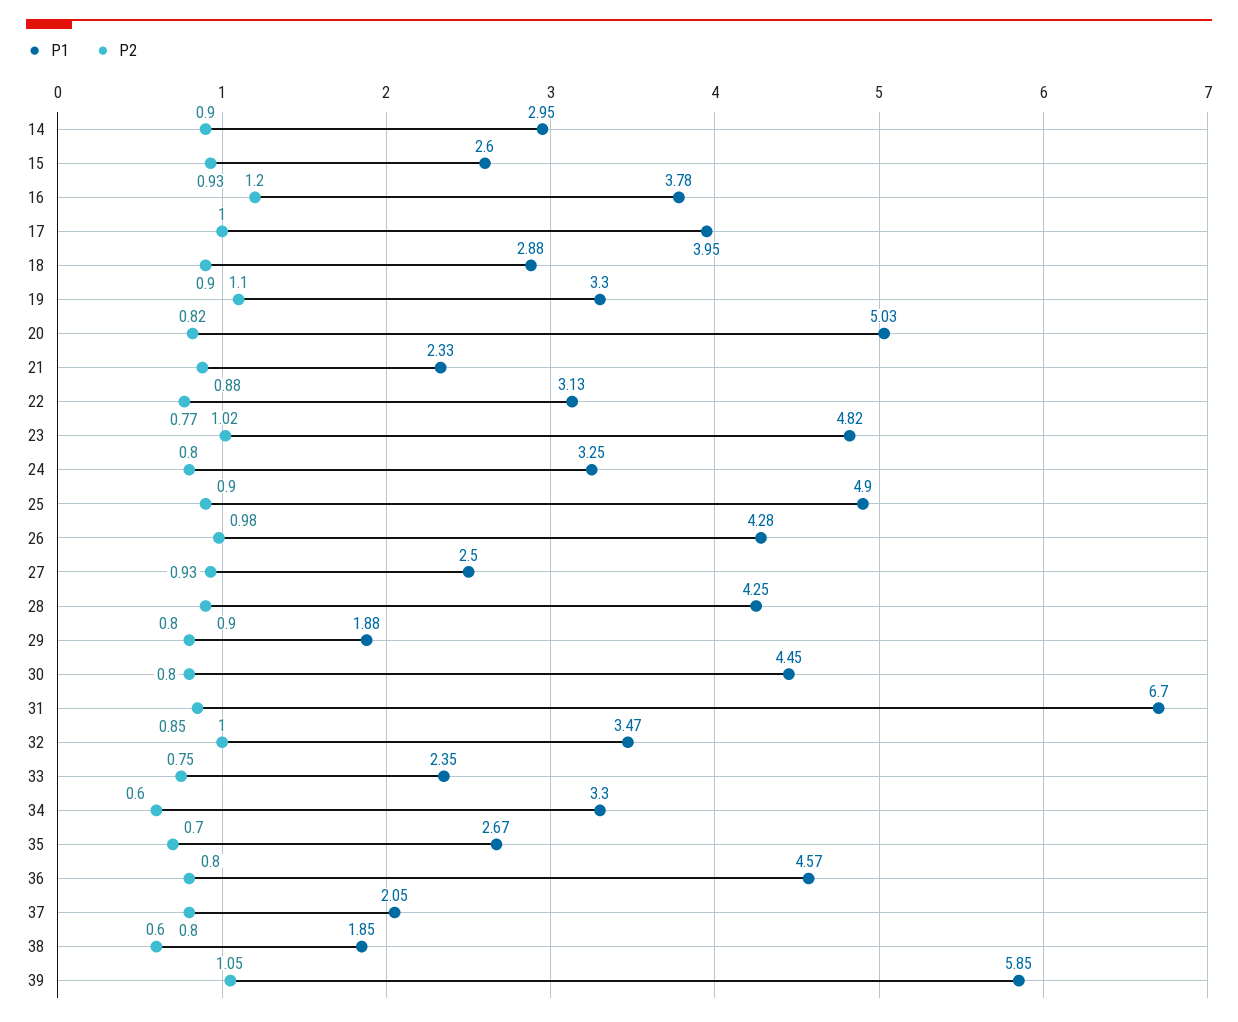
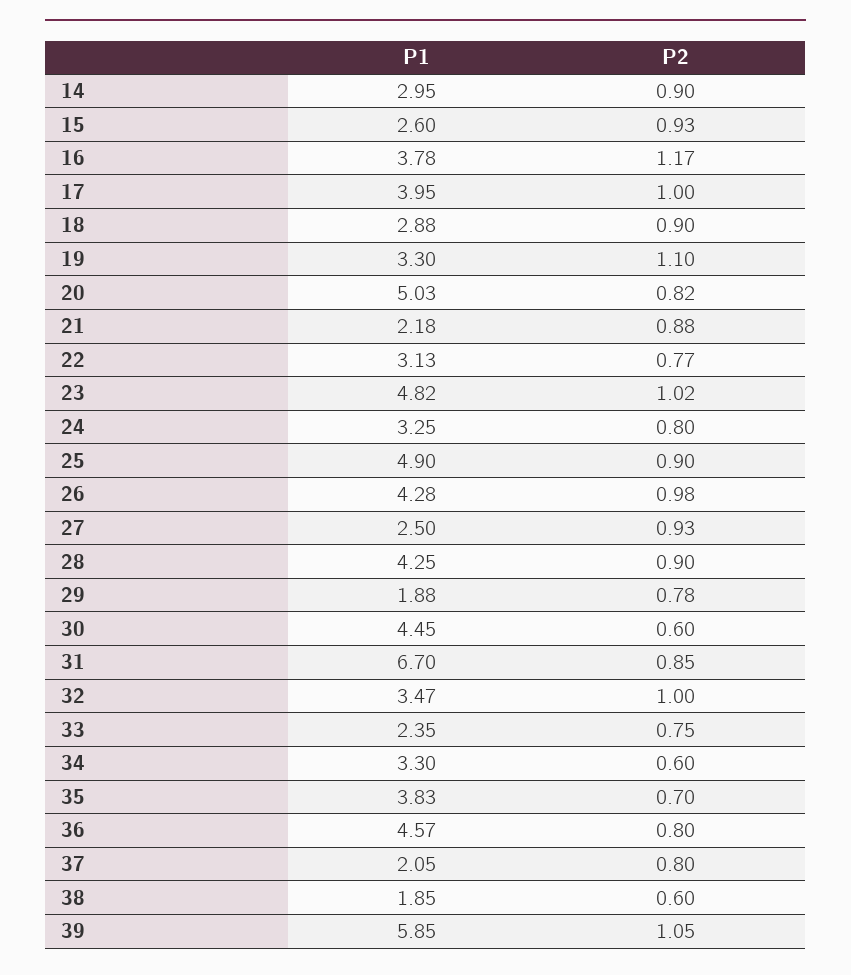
  {
    "P1": {
      "14": 2.95,
      "15": 2.6,
      "16": 3.78,
      "17": 3.95,
      "18": 2.88,
      "19": 3.3,
      "20": 5.03,
-     "21": 2.33,
+     "21": 2.18,
      "22": 3.13,
      "23": 4.82,
      "24": 3.25,
      "25": 4.9,
      "26": 4.28,
      "27": 2.5,
      "28": 4.25,
      "29": 1.88,
      "30": 4.45,
      "31": 6.7,
      "32": 3.47,
      "33": 2.35,
      "34": 3.3,
-     "35": 2.67,
+     "35": 3.83,
      "36": 4.57,
      "37": 2.05,
      "38": 1.85,
      "39": 5.85
    },
    "P2": {
      "14": 0.9,
      "15": 0.93,
-     "16": 1.2,
+     "16": 1.17,
      "17": 1,
      "18": 0.9,
      "19": 1.1,
      "20": 0.82,
      "21": 0.88,
      "22": 0.77,
      "23": 1.02,
      "24": 0.8,
      "25": 0.9,
      "26": 0.98,
      "27": 0.93,
      "28": 0.9,
-     "29": 0.8,
+     "29": 0.78,
-     "30": 0.8,
+     "30": 0.6,
      "31": 0.85,
      "32": 1,
      "33": 0.75,
      "34": 0.6,
      "35": 0.7,
      "36": 0.8,
      "37": 0.8,
      "38": 0.6,
      "39": 1.05
    }
  }

